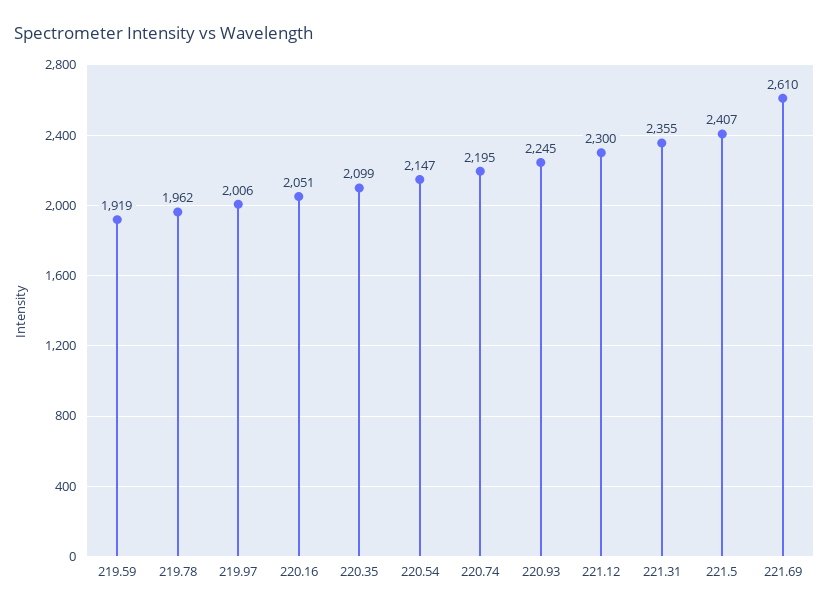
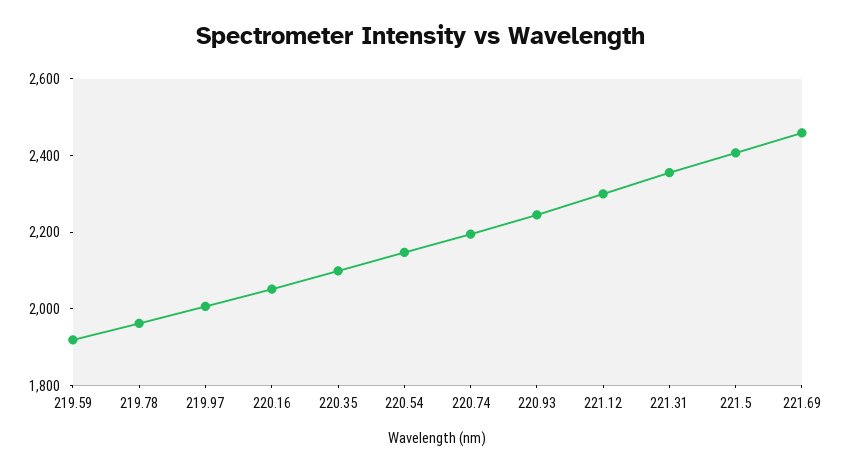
  {
    "219.59": 1919,
    "219.78": 1962,
    "219.97": 2006,
    "220.16": 2051,
    "220.35": 2099,
    "220.54": 2147,
    "220.74": 2195,
    "220.93": 2245,
    "221.12": 2300,
    "221.31": 2355,
    "221.5": 2407,
-   "221.69": 2610
+   "221.69": 2450
  }

